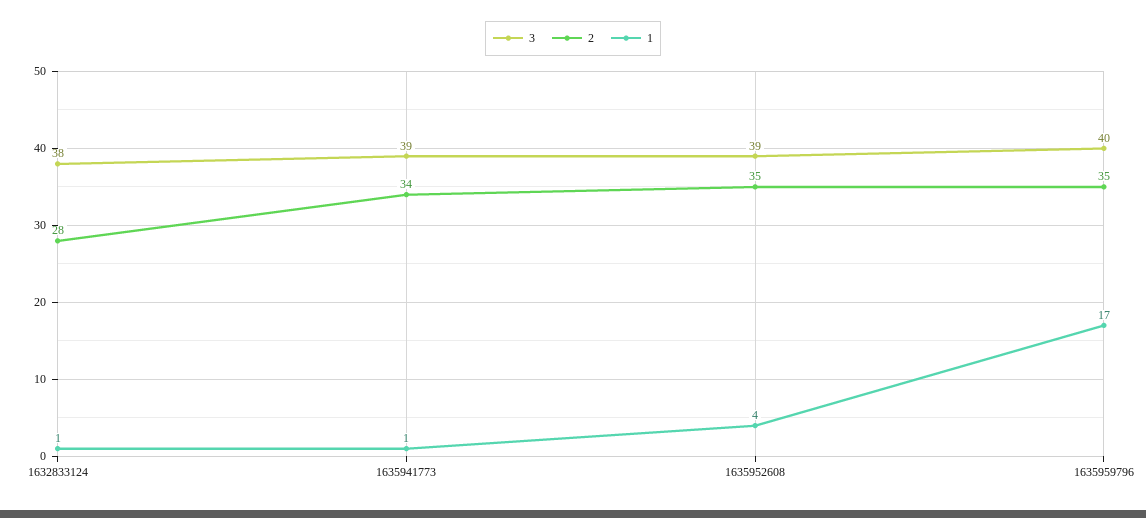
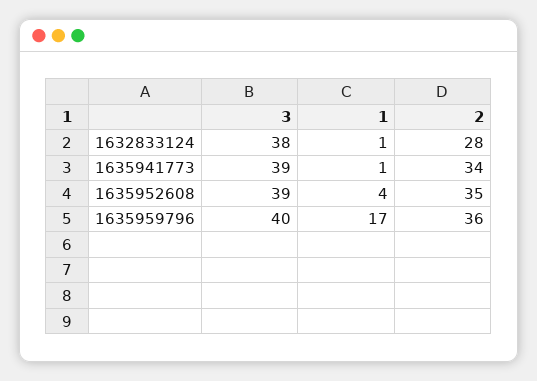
  {
    "3": {
      "1632833124": 38,
      "1635941773": 39,
      "1635952608": 39,
      "1635959796": 40
    },
    "2": {
      "1632833124": 28,
      "1635941773": 34,
      "1635952608": 35,
-     "1635959796": 35
+     "1635959796": 36
    },
    "1": {
      "1632833124": 1,
      "1635941773": 1,
      "1635952608": 4,
      "1635959796": 17
    }
  }

